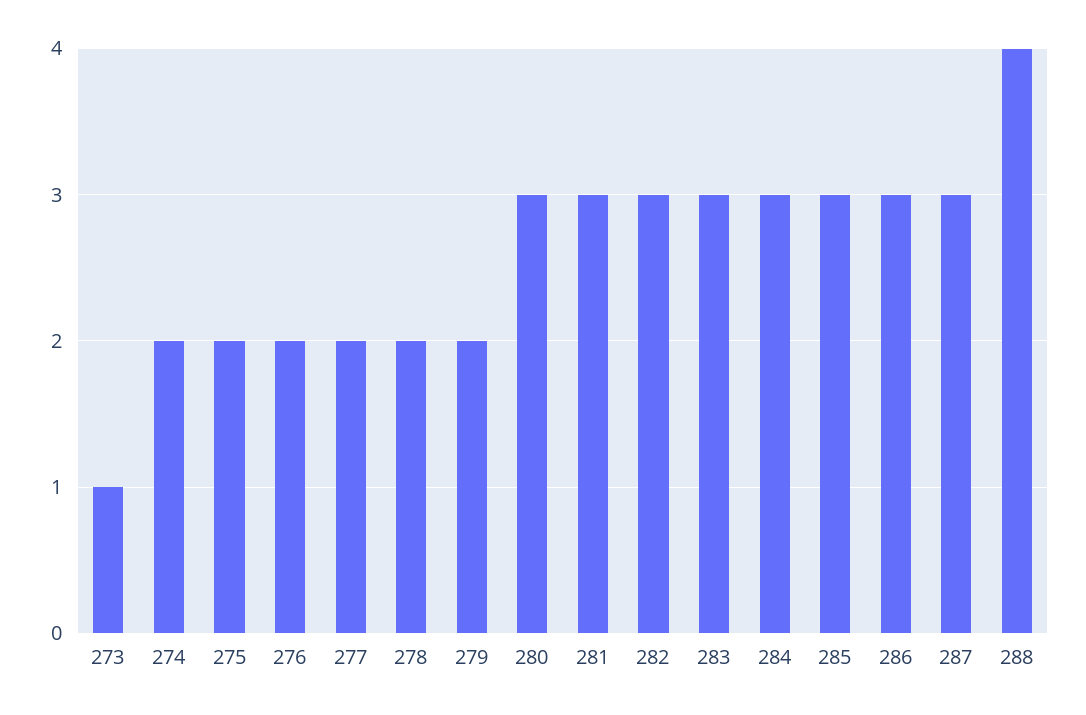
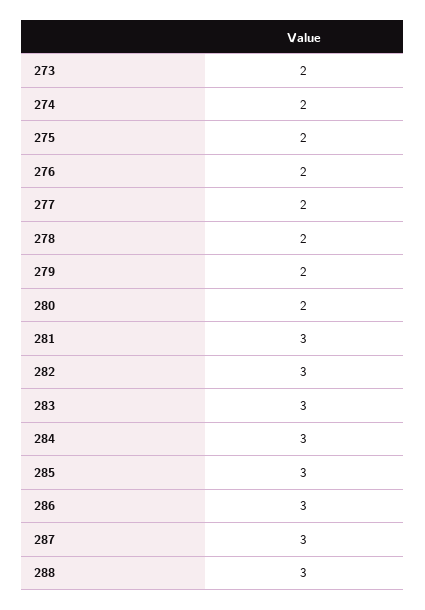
  {
-   "273": 1,
+   "273": 2,
    "274": 2,
    "275": 2,
    "276": 2,
    "277": 2,
    "278": 2,
    "279": 2,
-   "280": 3,
+   "280": 2,
    "281": 3,
    "282": 3,
    "283": 3,
    "284": 3,
    "285": 3,
    "286": 3,
    "287": 3,
-   "288": 4
+   "288": 3
  }

